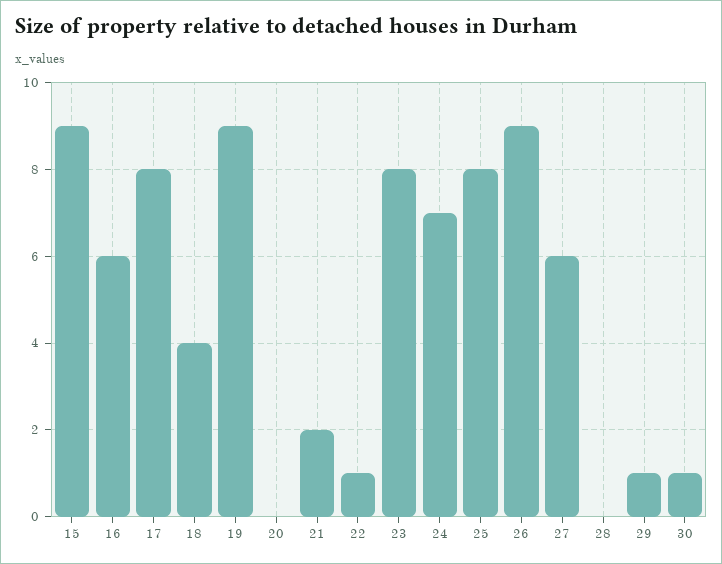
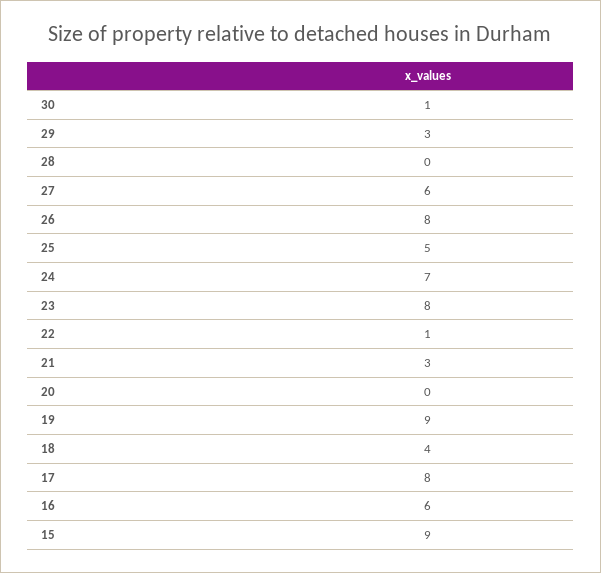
  {
    "15": 9,
    "16": 6,
    "17": 8,
    "18": 4,
    "19": 9,
    "20": 0,
-   "21": 2,
+   "21": 3,
    "22": 1,
    "23": 8,
    "24": 7,
-   "25": 8,
+   "25": 5,
-   "26": 9,
+   "26": 8,
    "27": 6,
    "28": 0,
-   "29": 1,
+   "29": 3,
    "30": 1
  }

